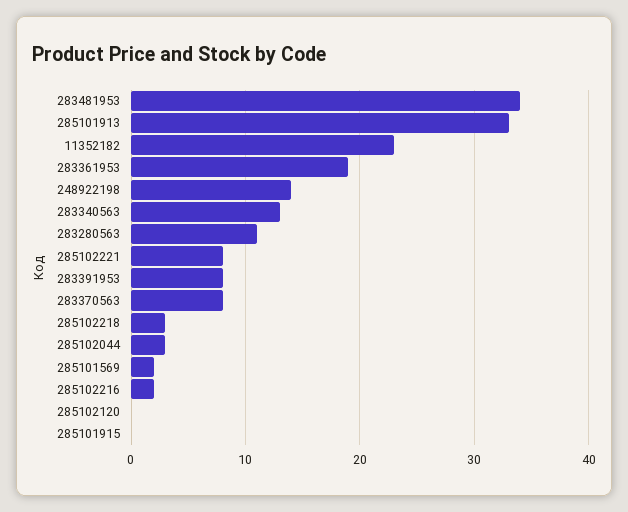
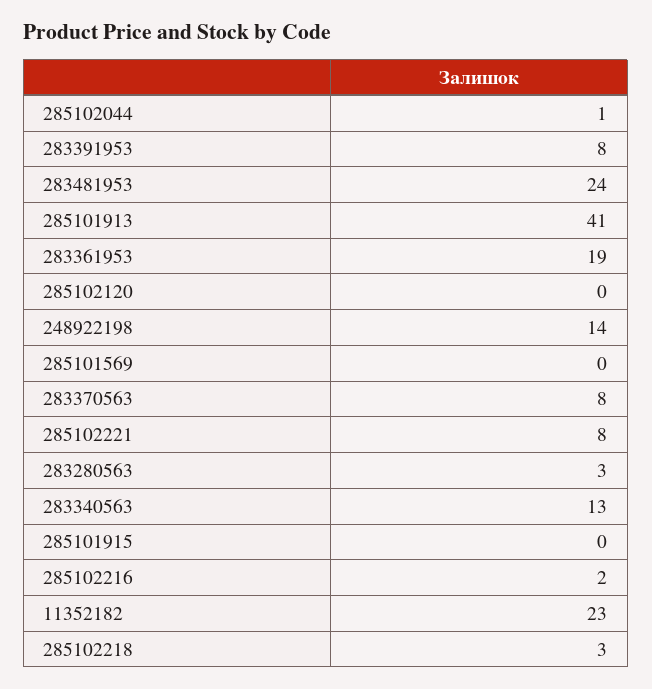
  {
-   "283481953": 34,
+   "283481953": 24,
-   "285101913": 33,
+   "285101913": 41,
    "11352182": 23,
    "283361953": 19,
    "248922198": 14,
    "283340563": 13,
-   "283280563": 11,
+   "283280563": 3,
    "285102221": 8,
    "283391953": 8,
    "283370563": 8,
    "285102218": 3,
-   "285102044": 3,
+   "285102044": 1,
-   "285101569": 2,
+   "285101569": 0,
    "285102216": 2,
    "285102120": 0,
    "285101915": 0
  }

